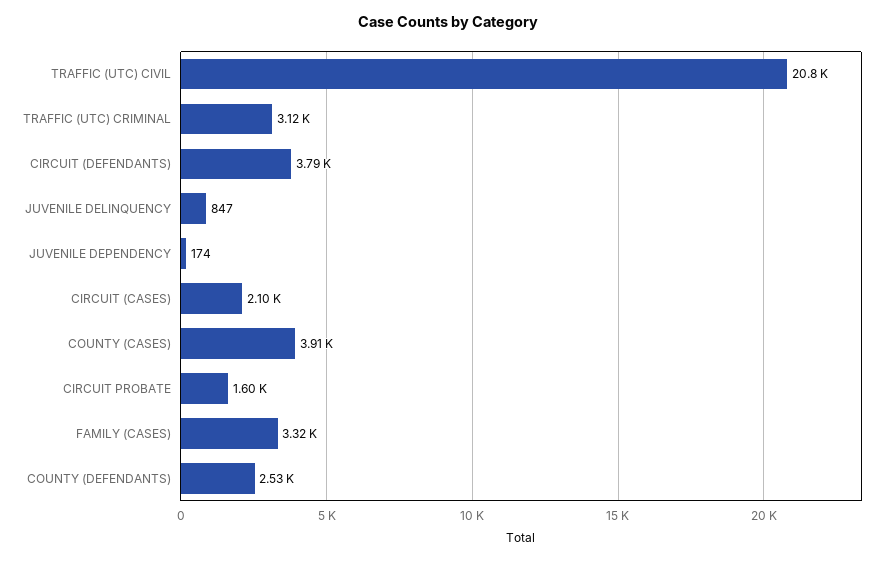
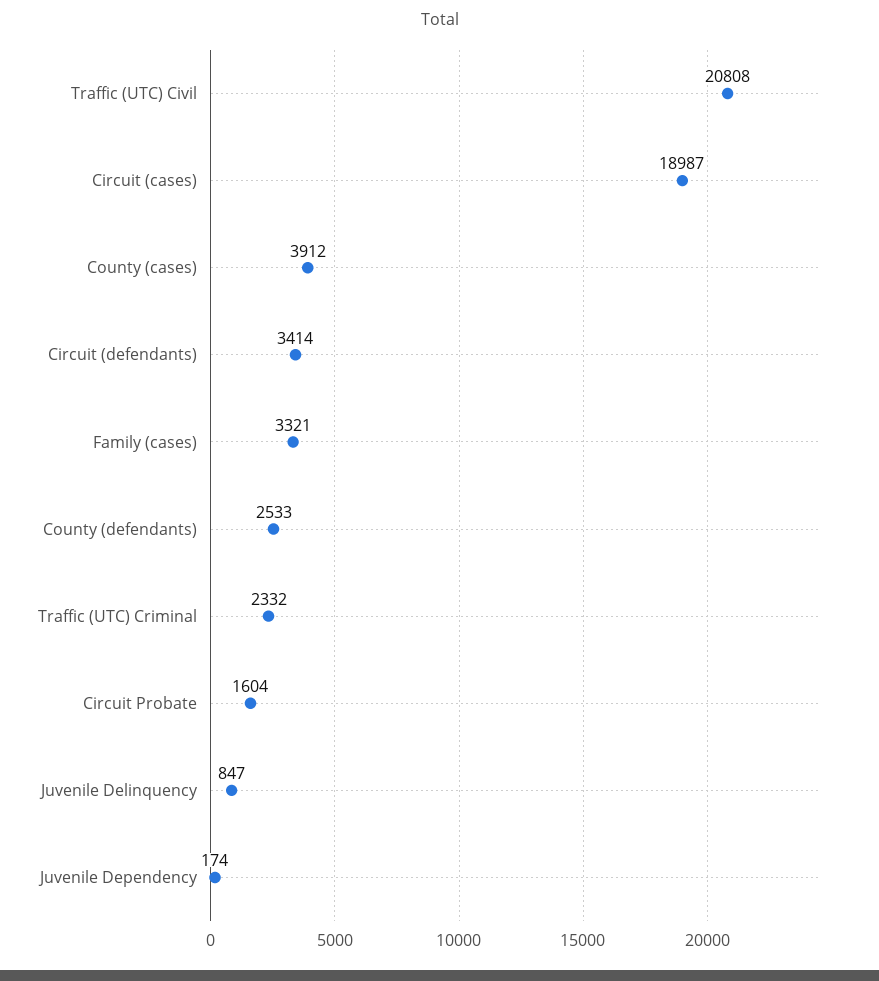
  {
    "TRAFFIC (UTC) CIVIL": 20808,
-   "TRAFFIC (UTC) CRIMINAL": 3120,
+   "TRAFFIC (UTC) CRIMINAL": 2332,
-   "CIRCUIT (DEFENDANTS)": 3790,
+   "CIRCUIT (DEFENDANTS)": 3414,
    "JUVENILE DELINQUENCY": 847,
    "JUVENILE DEPENDENCY": 174,
-   "CIRCUIT (CASES)": 2100,
+   "CIRCUIT (CASES)": 18987,
    "COUNTY (CASES)": 3912,
    "CIRCUIT PROBATE": 1604,
    "FAMILY (CASES)": 3321,
    "COUNTY (DEFENDANTS)": 2533
  }

